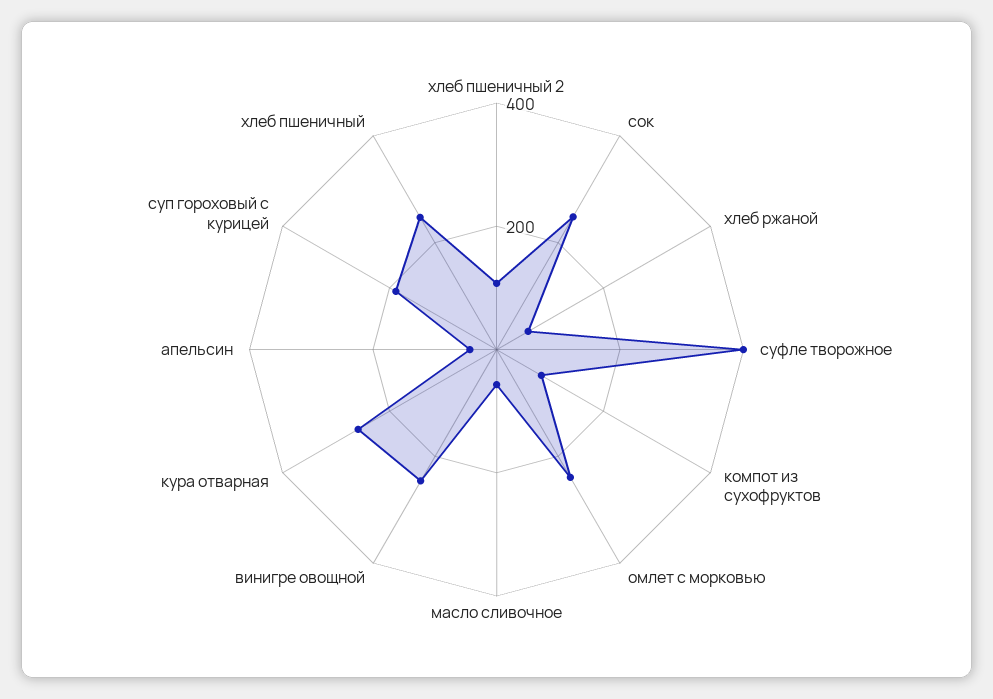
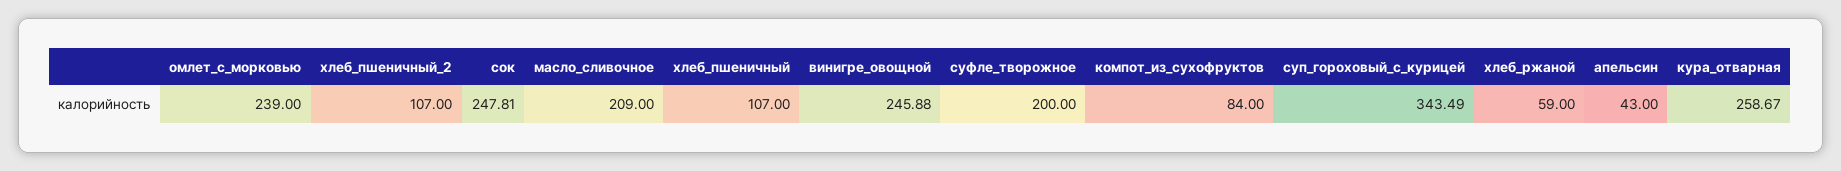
  {
    "хлеб пшеничный 2": 107,
    "сок": 247.81,
    "хлеб ржаной": 59,
-   "суфле творожное": 400,
+   "суфле творожное": 200,
    "компот из сухофруктов": 84,
    "омлет с морковью": 239,
-   "масло сливочное": 50,
+   "масло сливочное": 209,
    "винигре овощной": 245.88,
    "кура отварная": 258.67,
    "апельсин": 43,
-   "суп гороховый с курицей": 200,
+   "суп гороховый с курицей": 343.49,
-   "хлеб пшеничный": 250
+   "хлеб пшеничный": 107
  }

